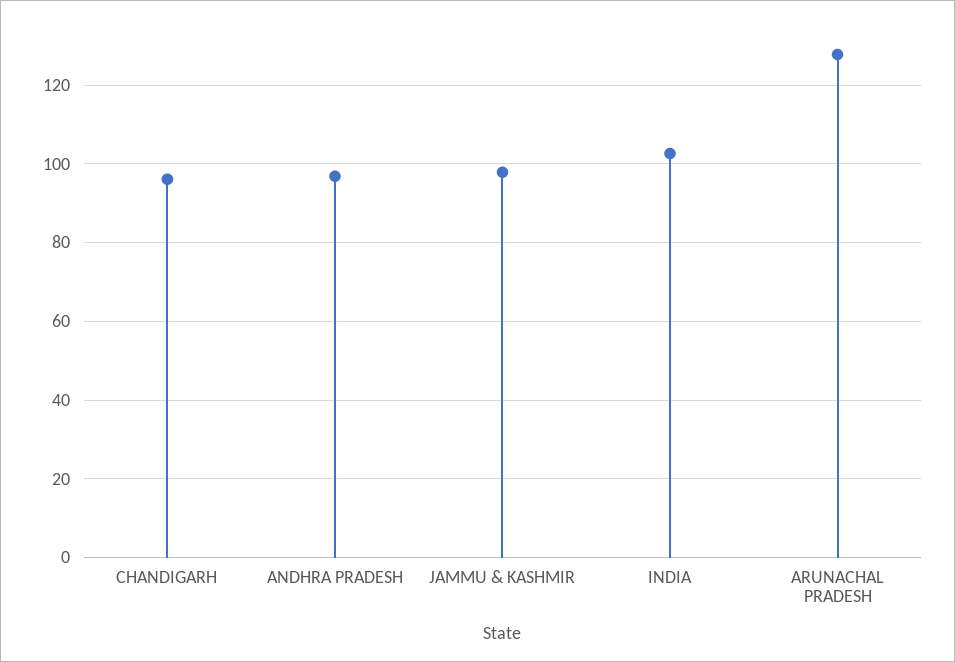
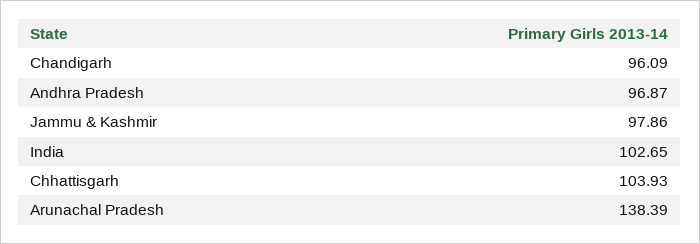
  {
    "CHANDIGARH": 96.09,
    "ANDHRA PRADESH": 96.87,
    "JAMMU & KASHMIR": 97.86,
    "INDIA": 102.65,
-   "ARUNACHAL PRADESH": 128
+   "ARUNACHAL PRADESH": 138.39,
+   "Chhattisgarh": 103.93
  }

